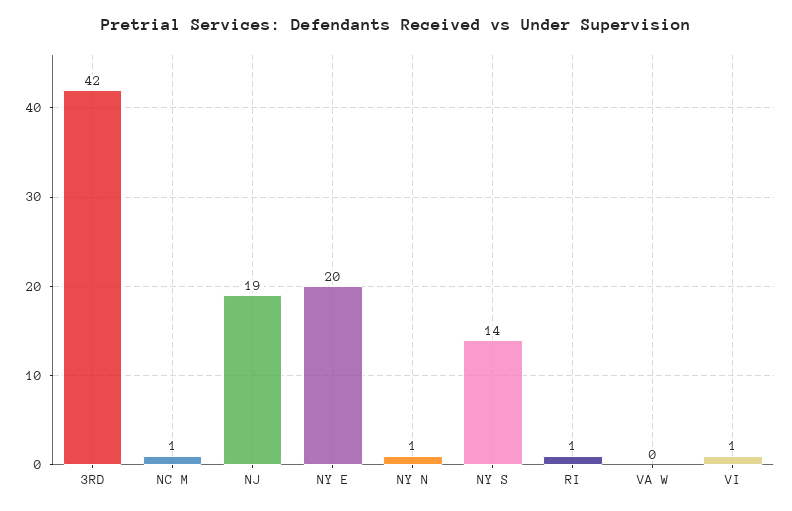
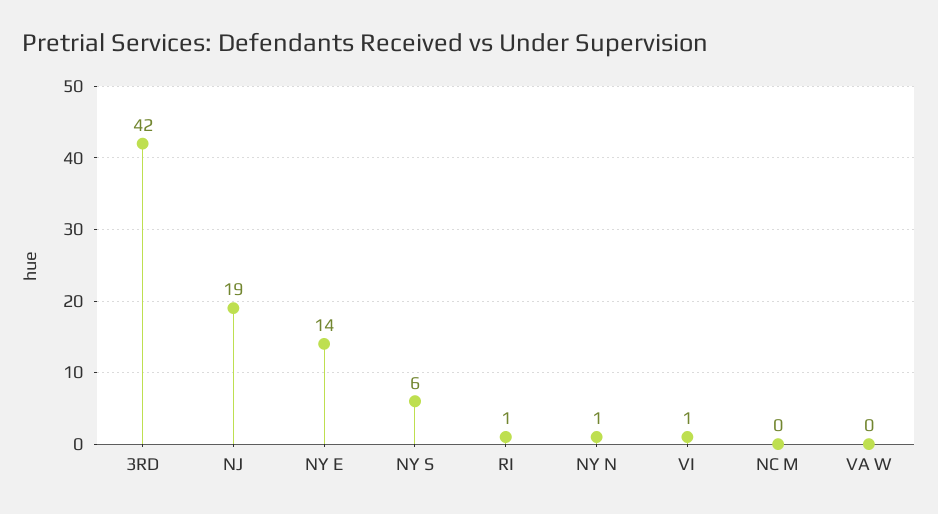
  {
    "3RD": 42,
-   "NC M": 1,
+   "NC M": 0,
    "NJ": 19,
-   "NY E": 20,
+   "NY E": 14,
    "NY N": 1,
-   "NY S": 14,
+   "NY S": 6,
    "RI": 1,
    "VA W": 0,
    "VI": 1
  }

